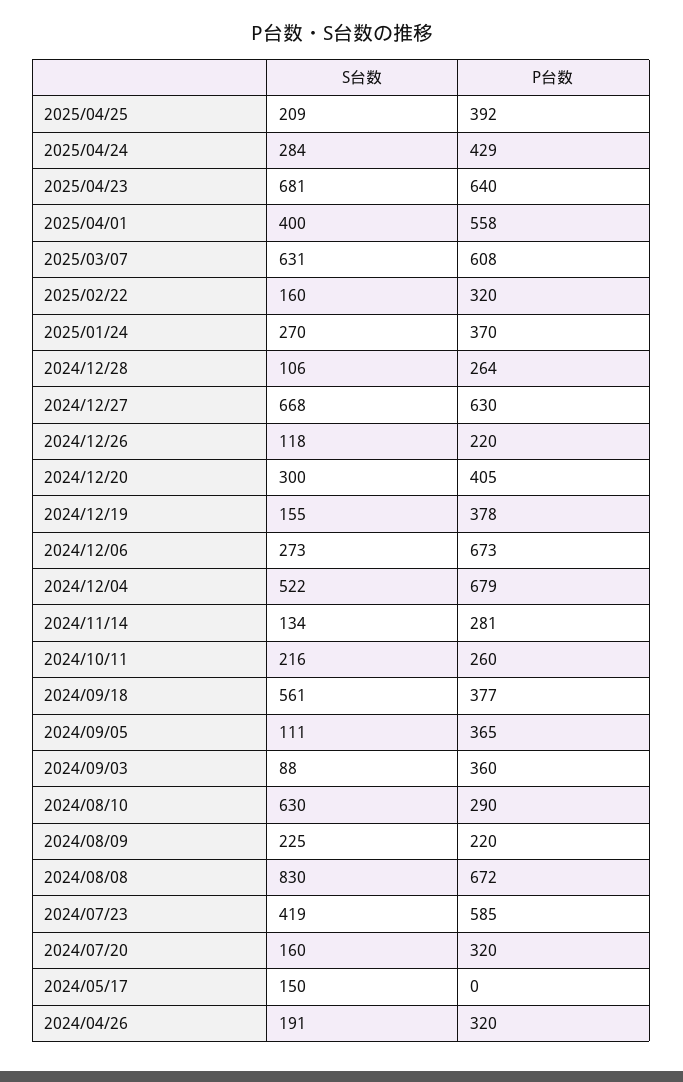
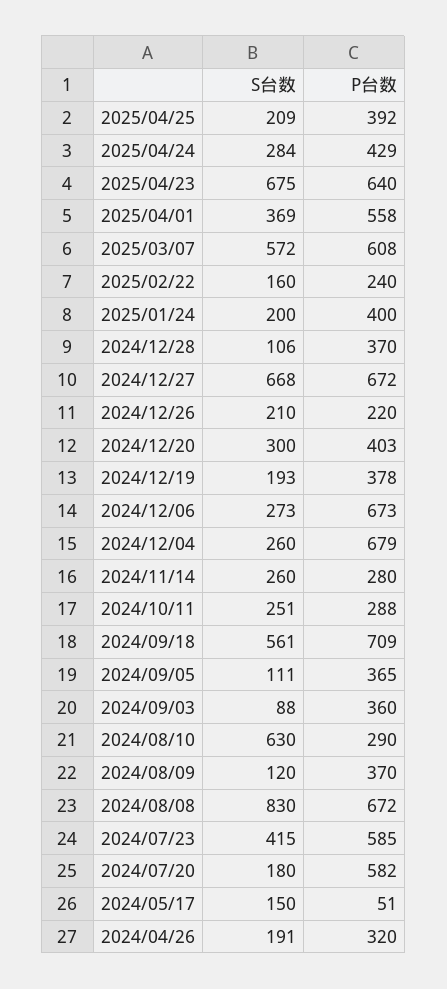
  {
    "S台数": {
      "2025/04/25": 209,
      "2025/04/24": 284,
-     "2025/04/23": 681,
+     "2025/04/23": 675,
-     "2025/04/01": 400,
+     "2025/04/01": 369,
-     "2025/03/07": 631,
+     "2025/03/07": 572,
      "2025/02/22": 160,
-     "2025/01/24": 270,
+     "2025/01/24": 200,
      "2024/12/28": 106,
      "2024/12/27": 668,
-     "2024/12/26": 118,
+     "2024/12/26": 210,
      "2024/12/20": 300,
-     "2024/12/19": 155,
+     "2024/12/19": 193,
      "2024/12/06": 273,
-     "2024/12/04": 522,
+     "2024/12/04": 260,
-     "2024/11/14": 134,
+     "2024/11/14": 260,
-     "2024/10/11": 216,
+     "2024/10/11": 251,
      "2024/09/18": 561,
      "2024/09/05": 111,
      "2024/09/03": 88,
      "2024/08/10": 630,
-     "2024/08/09": 225,
+     "2024/08/09": 120,
      "2024/08/08": 830,
-     "2024/07/23": 419,
+     "2024/07/23": 415,
-     "2024/07/20": 160,
+     "2024/07/20": 180,
      "2024/05/17": 150,
      "2024/04/26": 191
    },
    "P台数": {
      "2025/04/25": 392,
      "2025/04/24": 429,
      "2025/04/23": 640,
      "2025/04/01": 558,
      "2025/03/07": 608,
-     "2025/02/22": 320,
+     "2025/02/22": 240,
-     "2025/01/24": 370,
+     "2025/01/24": 400,
-     "2024/12/28": 264,
+     "2024/12/28": 370,
-     "2024/12/27": 630,
+     "2024/12/27": 672,
      "2024/12/26": 220,
-     "2024/12/20": 405,
+     "2024/12/20": 403,
      "2024/12/19": 378,
      "2024/12/06": 673,
      "2024/12/04": 679,
-     "2024/11/14": 281,
+     "2024/11/14": 280,
-     "2024/10/11": 260,
+     "2024/10/11": 288,
-     "2024/09/18": 377,
+     "2024/09/18": 709,
      "2024/09/05": 365,
      "2024/09/03": 360,
      "2024/08/10": 290,
-     "2024/08/09": 220,
+     "2024/08/09": 370,
      "2024/08/08": 672,
      "2024/07/23": 585,
-     "2024/07/20": 320,
+     "2024/07/20": 582,
-     "2024/05/17": 0,
+     "2024/05/17": 51,
      "2024/04/26": 320
    }
  }

